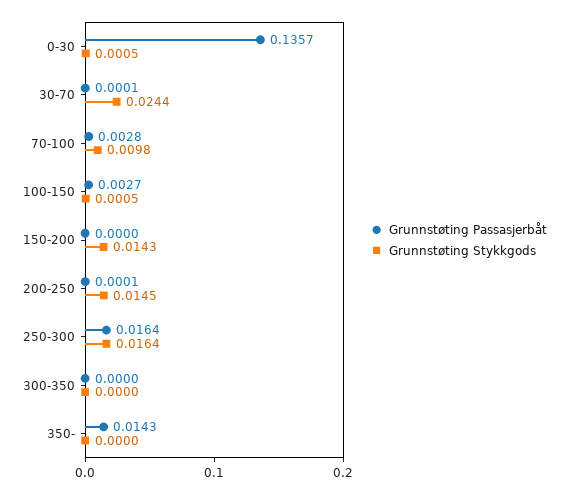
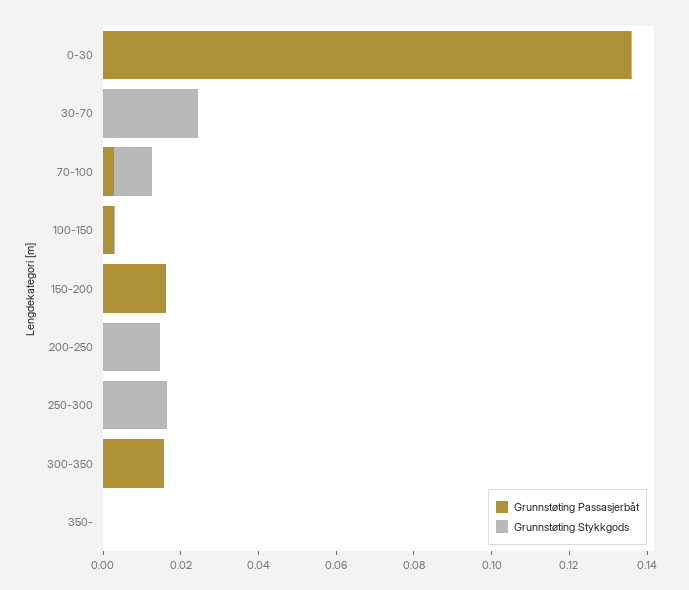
  {
    "Grunnstøting Passasjerbåt": {
      "0-30": 0.1357,
      "30-70": 0.0001,
      "70-100": 0.0028,
      "100-150": 0.0027,
-     "150-200": 0,
+     "150-200": 0.015,
      "200-250": 0.0001,
-     "250-300": 0.0164,
+     "250-300": 0,
-     "300-350": 0,
+     "300-350": 0.015,
-     "350-": 0.0143
+     "350-": 0
    },
    "Grunnstøting Stykkgods": {
      "0-30": 0.0005,
      "30-70": 0.0244,
      "70-100": 0.0098,
      "100-150": 0.0005,
-     "150-200": 0.0143,
+     "150-200": 0,
      "200-250": 0.0145,
      "250-300": 0.0164,
      "300-350": 0,
      "350-": 0
    }
  }

